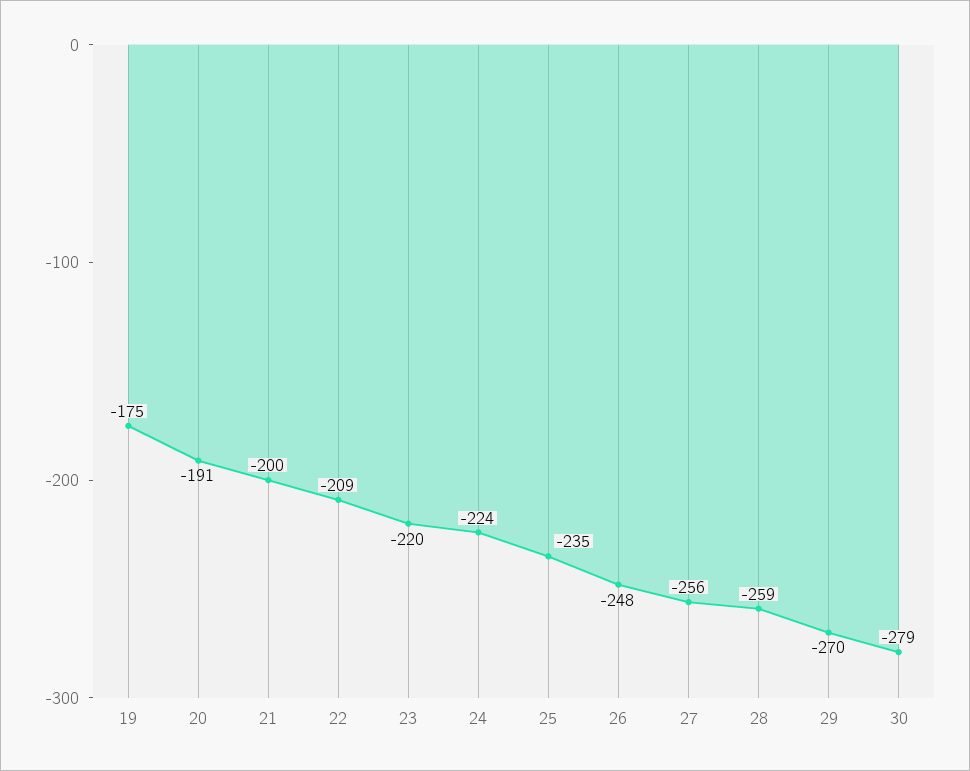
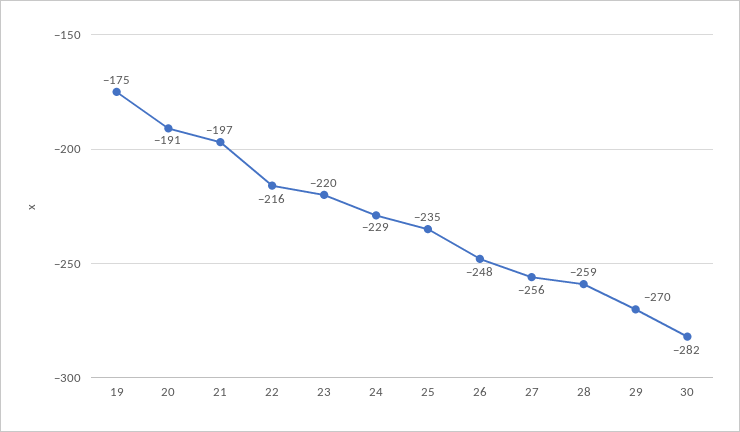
  {
    "19": -175,
    "20": -191,
-   "21": -200,
+   "21": -197,
-   "22": -209,
+   "22": -216,
    "23": -220,
-   "24": -224,
+   "24": -229,
    "25": -235,
    "26": -248,
    "27": -256,
    "28": -259,
    "29": -270,
-   "30": -279
+   "30": -282
  }

